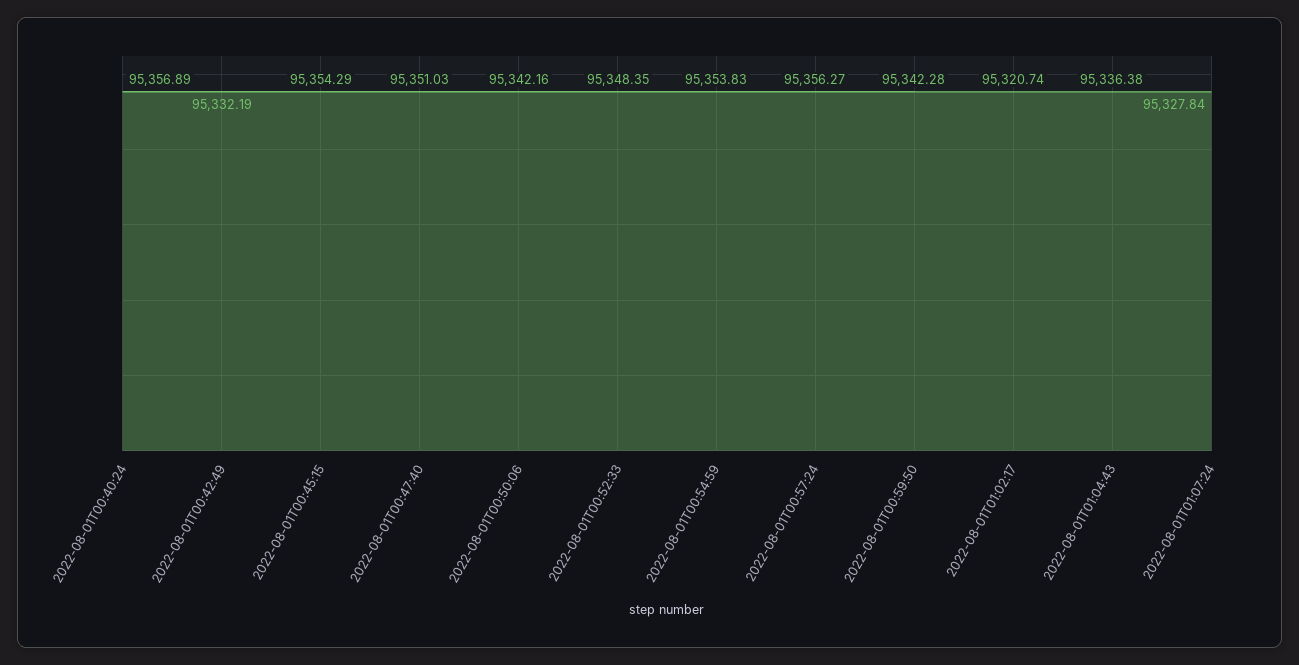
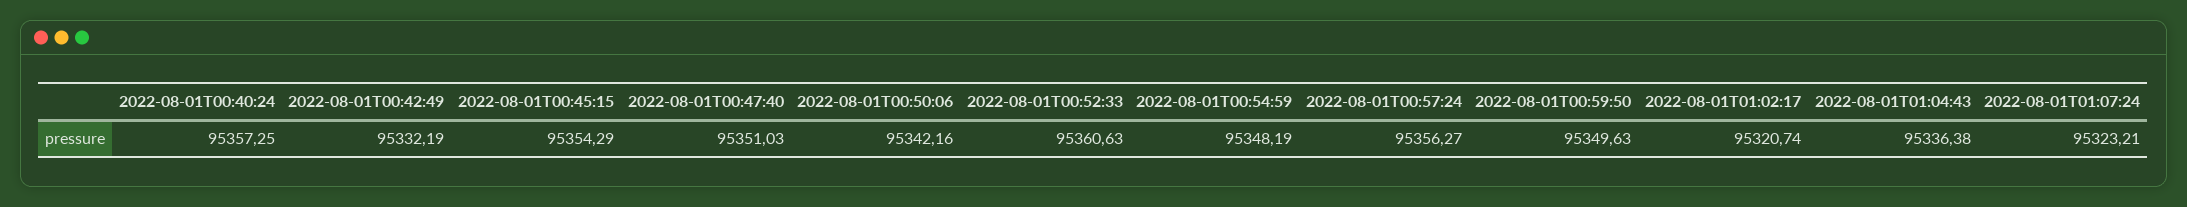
  {
-   "2022-08-01T00:40:24": 95356.89,
+   "2022-08-01T00:40:24": 95357.25,
    "2022-08-01T00:42:49": 95332.19,
    "2022-08-01T00:45:15": 95354.29,
    "2022-08-01T00:47:40": 95351.03,
    "2022-08-01T00:50:06": 95342.16,
-   "2022-08-01T00:52:33": 95348.35,
+   "2022-08-01T00:52:33": 95360.63,
-   "2022-08-01T00:54:59": 95353.83,
+   "2022-08-01T00:54:59": 95348.19,
    "2022-08-01T00:57:24": 95356.27,
-   "2022-08-01T00:59:50": 95342.28,
+   "2022-08-01T00:59:50": 95349.63,
    "2022-08-01T01:02:17": 95320.74,
    "2022-08-01T01:04:43": 95336.38,
-   "2022-08-01T01:07:24": 95327.84
+   "2022-08-01T01:07:24": 95323.21
  }

